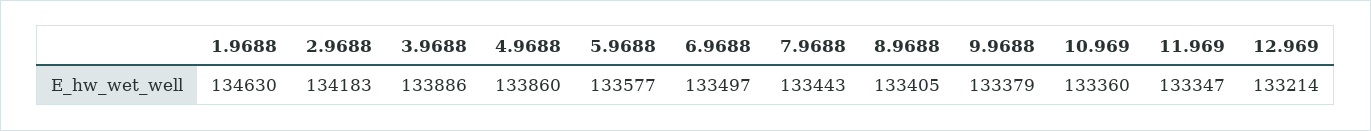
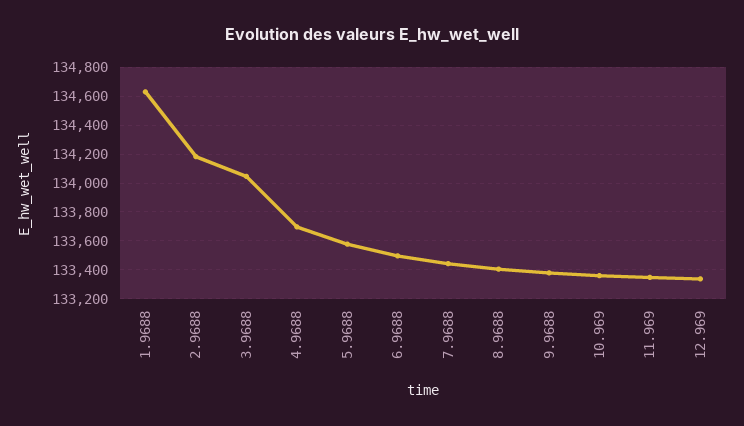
  {
    "1.9688": 134630,
    "2.9688": 134183,
-   "3.9688": 133886,
+   "3.9688": 134050,
-   "4.9688": 133860,
+   "4.9688": 133700,
    "5.9688": 133577,
    "6.9688": 133497,
    "7.9688": 133443,
    "8.9688": 133405,
    "9.9688": 133379,
    "10.969": 133360,
    "11.969": 133347,
-   "12.969": 133214
+   "12.969": 133350
  }

